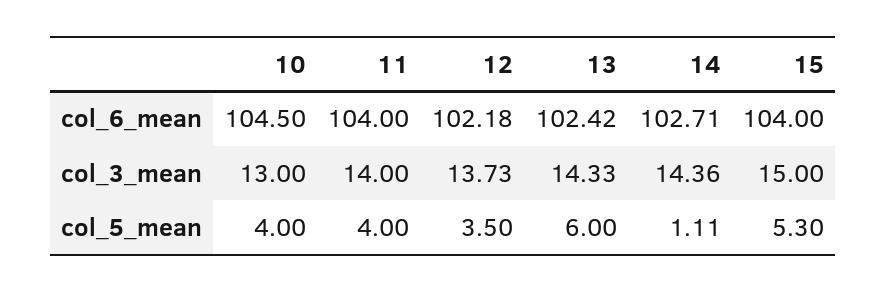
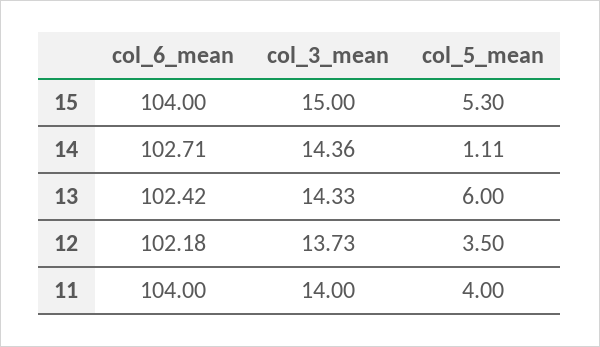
  {
-   "10": {
-     "col_6_mean": 104.5,
-     "col_3_mean": 13,
-     "col_5_mean": 4
-   },
    "11": {
      "col_6_mean": 104,
      "col_3_mean": 14,
      "col_5_mean": 4
    },
    "12": {
      "col_6_mean": 102.18,
      "col_3_mean": 13.73,
      "col_5_mean": 3.5
    },
    "13": {
      "col_6_mean": 102.42,
      "col_3_mean": 14.33,
      "col_5_mean": 6
    },
    "14": {
      "col_6_mean": 102.71,
      "col_3_mean": 14.36,
      "col_5_mean": 1.11
    },
    "15": {
      "col_6_mean": 104,
      "col_3_mean": 15,
      "col_5_mean": 5.3
    }
  }

